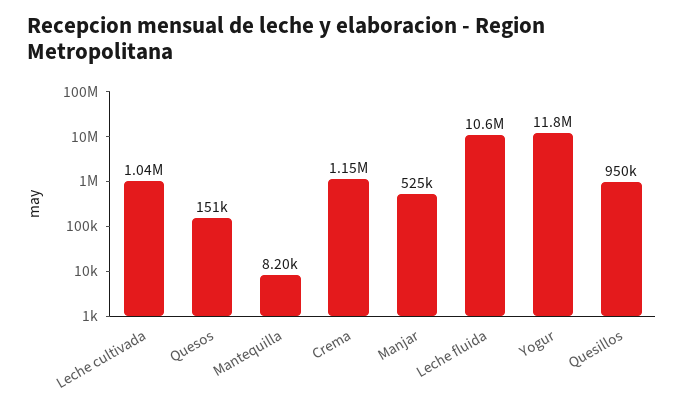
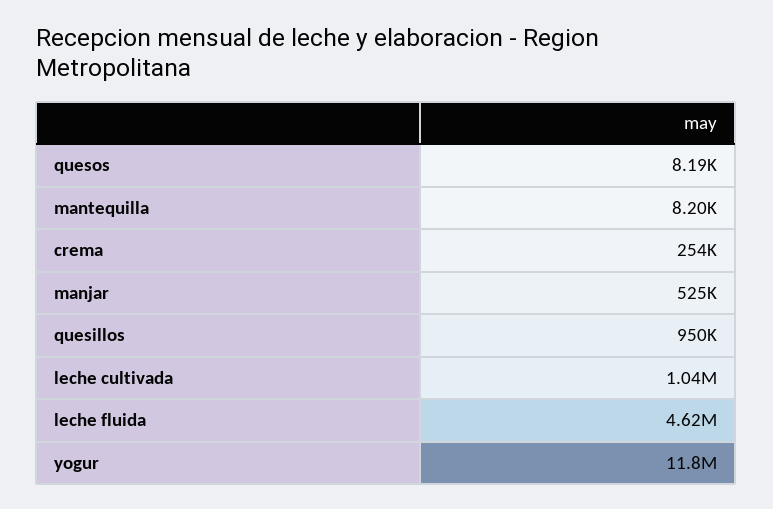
  {
    "Leche cultivada": 1040000,
-   "Quesos": 151000,
+   "Quesos": 8190,
    "Mantequilla": 8200,
-   "Crema": 1150000,
+   "Crema": 254000,
    "Manjar": 525000,
-   "Leche fluida": 10600000,
+   "Leche fluida": 4620000,
    "Yogur": 11800000,
    "Quesillos": 950000
  }

